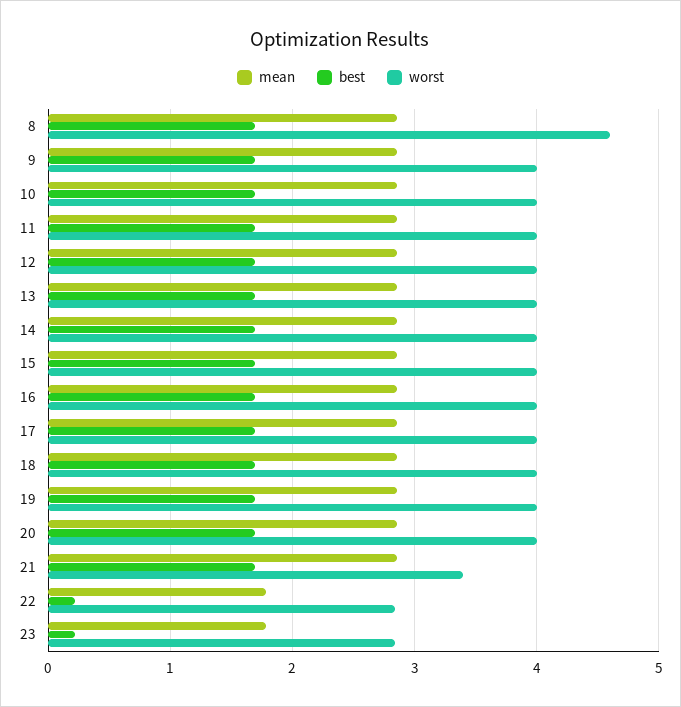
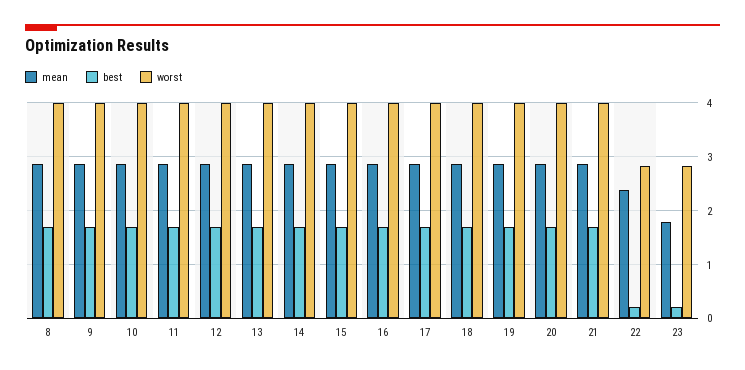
  {
    "mean": {
      "8": 2.9,
      "9": 2.9,
      "10": 2.9,
      "11": 2.9,
      "12": 2.9,
      "13": 2.9,
      "14": 2.9,
      "15": 2.9,
      "16": 2.9,
      "17": 2.9,
      "18": 2.9,
      "19": 2.9,
      "20": 2.9,
      "21": 2.9,
-     "22": 1.8,
+     "22": 2.4,
      "23": 1.8
    },
    "best": {
      "8": 1.7,
      "9": 1.7,
      "10": 1.7,
      "11": 1.7,
      "12": 1.7,
      "13": 1.7,
      "14": 1.7,
      "15": 1.7,
      "16": 1.7,
      "17": 1.7,
      "18": 1.7,
      "19": 1.7,
      "20": 1.7,
      "21": 1.7,
      "22": 0.2,
      "23": 0.2
    },
    "worst": {
-     "8": 4.6,
+     "8": 4,
      "9": 4,
      "10": 4,
      "11": 4,
      "12": 4,
      "13": 4,
      "14": 4,
      "15": 4,
      "16": 4,
      "17": 4,
      "18": 4,
      "19": 4,
      "20": 4,
-     "21": 3.4,
+     "21": 4,
      "22": 2.8,
      "23": 2.8
    }
  }

